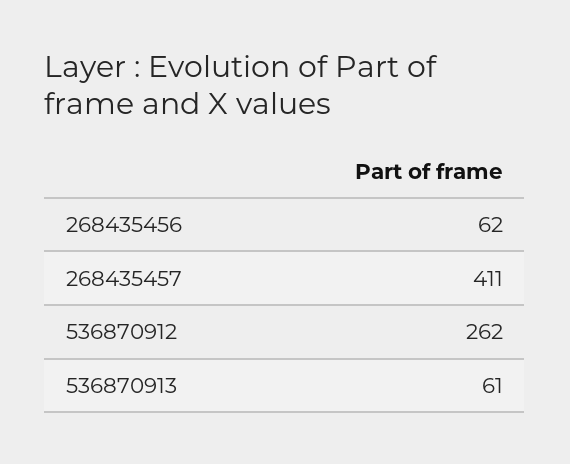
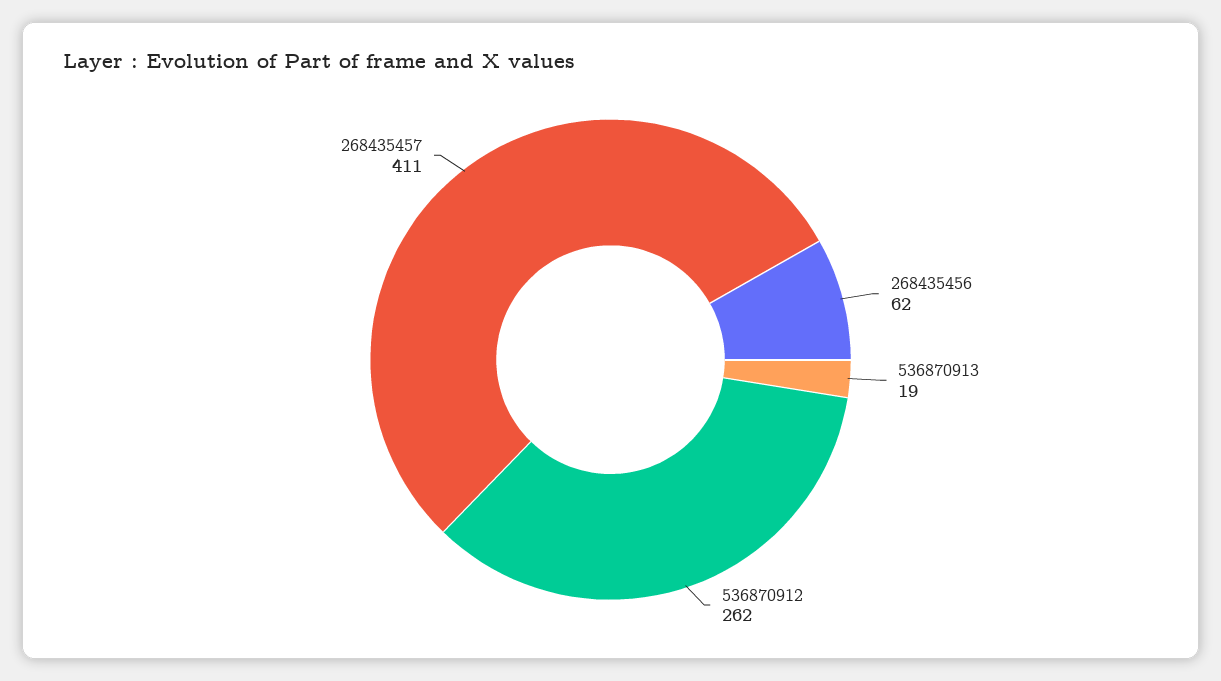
  {
    "268435456": 62,
    "268435457": 411,
    "536870912": 262,
-   "536870913": 61
+   "536870913": 19
  }

